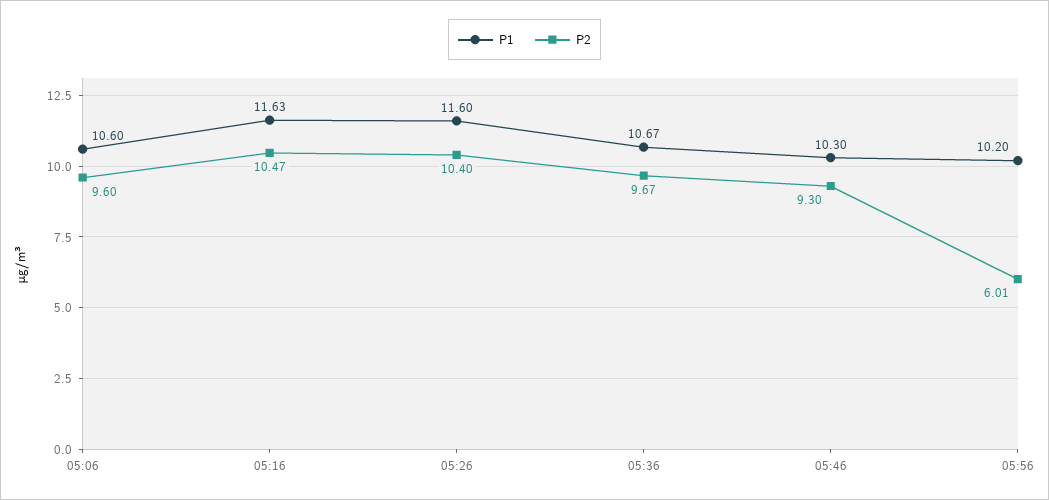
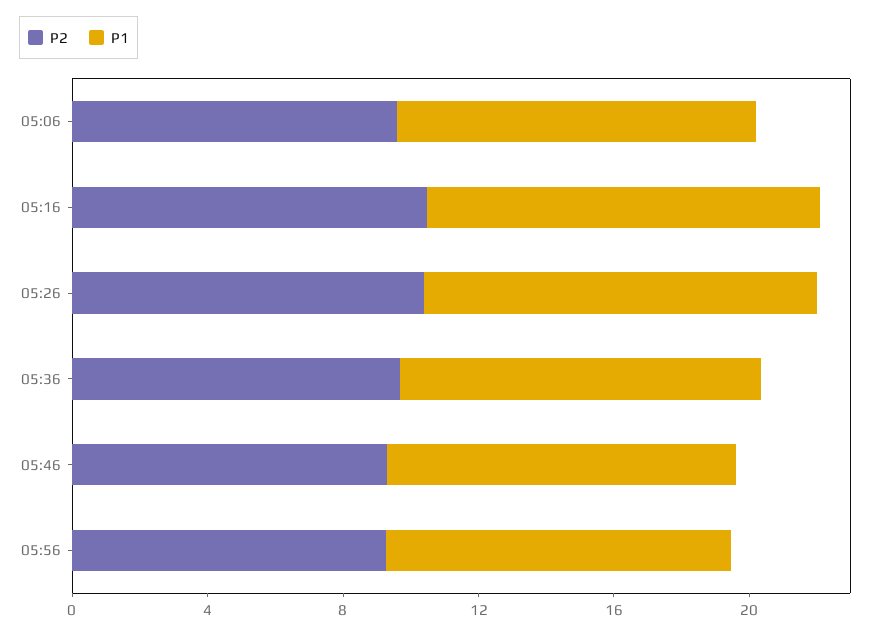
  {
    "P1": {
      "05:06": 10.6,
      "05:16": 11.63,
      "05:26": 11.6,
      "05:36": 10.67,
      "05:46": 10.3,
      "05:56": 10.2
    },
    "P2": {
      "05:06": 9.6,
      "05:16": 10.47,
      "05:26": 10.4,
      "05:36": 9.67,
      "05:46": 9.3,
-     "05:56": 6.01
+     "05:56": 9
    }
  }

